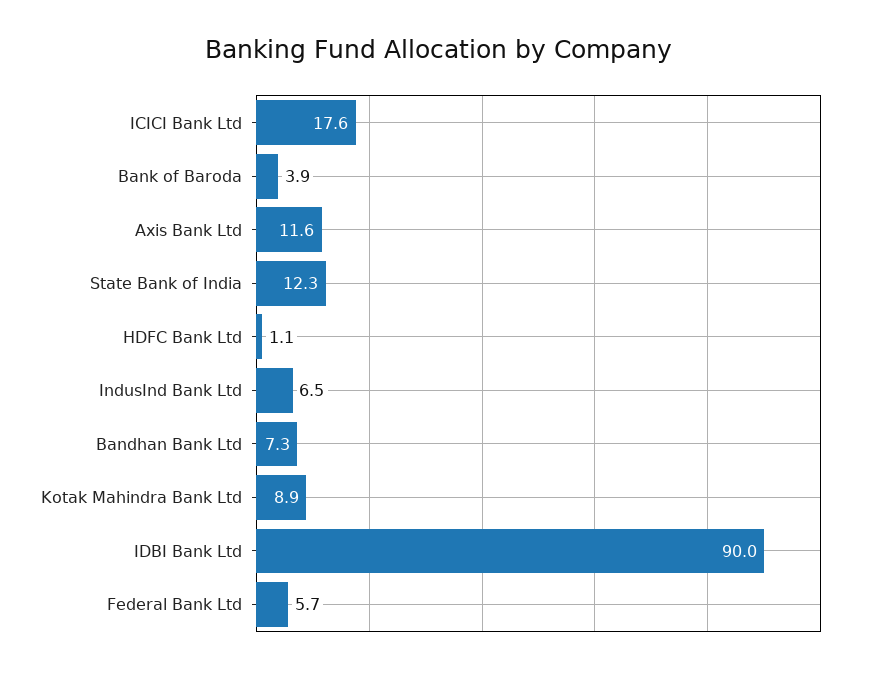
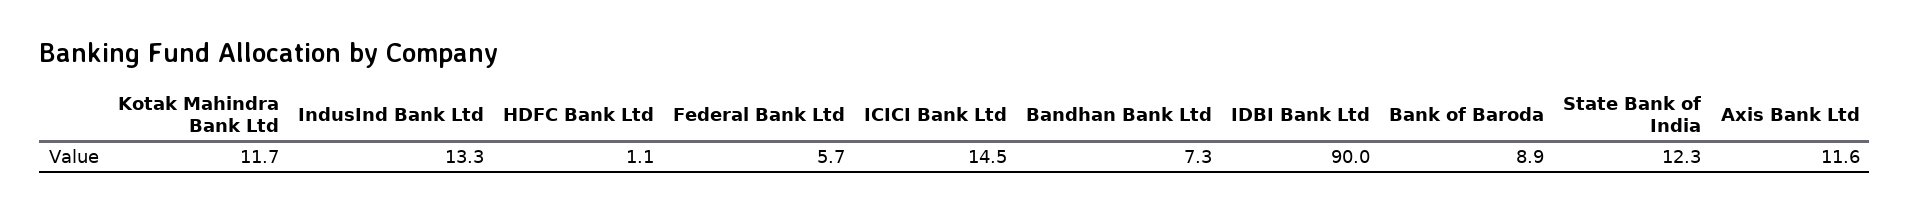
  {
-   "ICICI Bank Ltd": 17.6,
+   "ICICI Bank Ltd": 14.5,
-   "Bank of Baroda": 3.9,
+   "Bank of Baroda": 8.9,
    "Axis Bank Ltd": 11.6,
    "State Bank of India": 12.3,
    "HDFC Bank Ltd": 1.1,
-   "IndusInd Bank Ltd": 6.5,
+   "IndusInd Bank Ltd": 13.3,
    "Bandhan Bank Ltd": 7.3,
-   "Kotak Mahindra Bank Ltd": 8.9,
+   "Kotak Mahindra Bank Ltd": 11.7,
    "IDBI Bank Ltd": 90,
    "Federal Bank Ltd": 5.7
  }

